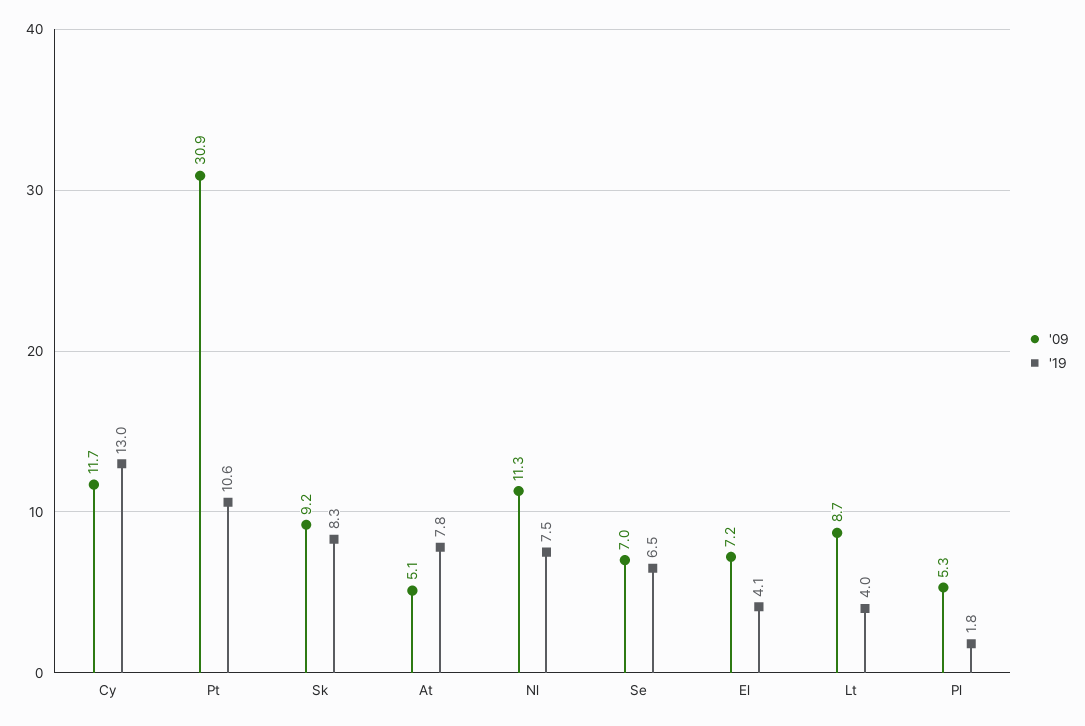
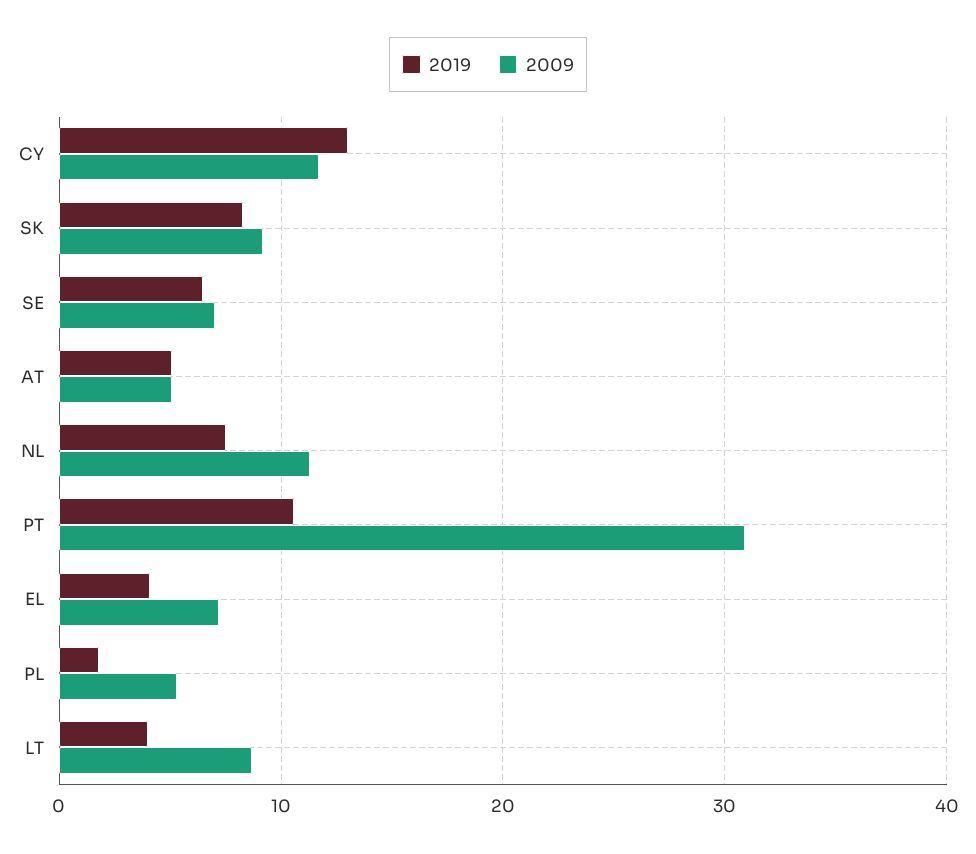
  {
    "'09": {
      "Cy": 11.7,
      "Pt": 30.9,
      "Sk": 9.2,
      "At": 5.1,
      "Nl": 11.3,
      "Se": 7,
      "El": 7.2,
      "Lt": 8.7,
      "Pl": 5.3
    },
    "'19": {
      "Cy": 13,
      "Pt": 10.6,
      "Sk": 8.3,
-     "At": 7.8,
+     "At": 5,
      "Nl": 7.5,
      "Se": 6.5,
      "El": 4.1,
      "Lt": 4,
      "Pl": 1.8
    }
  }

